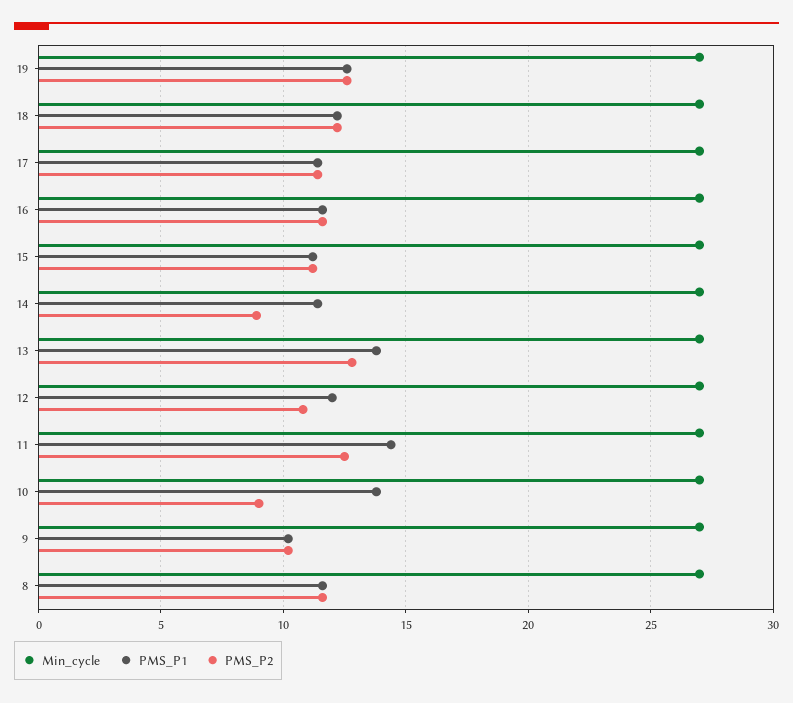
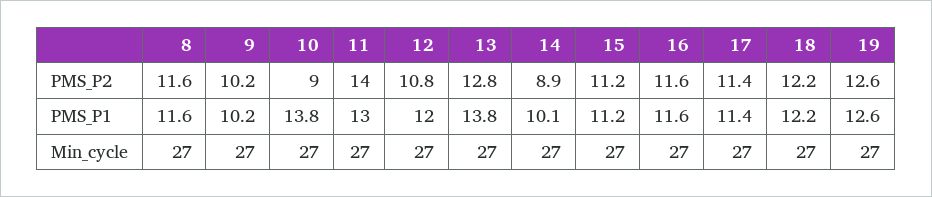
  {
    "Min_cycle": {
      "19": 27,
      "18": 27,
      "17": 27,
      "16": 27,
      "15": 27,
      "14": 27,
      "13": 27,
      "12": 27,
      "11": 27,
      "10": 27,
      "9": 27,
      "8": 27
    },
    "PMS_P1": {
      "19": 12.6,
      "18": 12.2,
      "17": 11.4,
      "16": 11.6,
      "15": 11.2,
-     "14": 11.5,
+     "14": 10.1,
      "13": 13.8,
      "12": 12,
-     "11": 14.5,
+     "11": 13,
      "10": 13.8,
      "9": 10.2,
      "8": 11.6
    },
    "PMS_P2": {
      "19": 12.6,
      "18": 12.2,
      "17": 11.4,
      "16": 11.6,
      "15": 11.2,
      "14": 8.9,
      "13": 12.8,
      "12": 10.8,
-     "11": 12.5,
+     "11": 14,
      "10": 9,
      "9": 10.2,
      "8": 11.6
    }
  }

